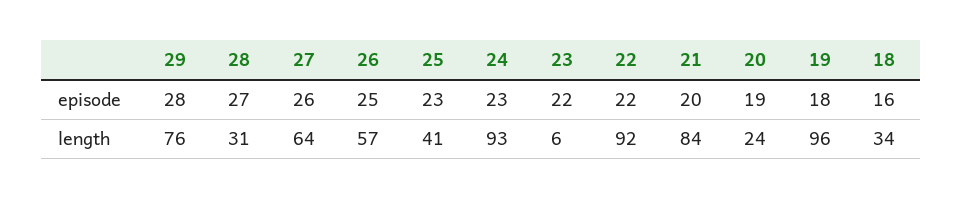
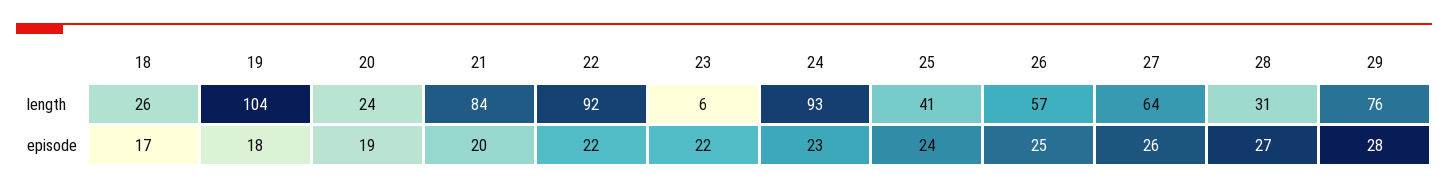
  {
    "29": {
      "episode": 28,
      "length": 76
    },
    "28": {
      "episode": 27,
      "length": 31
    },
    "27": {
      "episode": 26,
      "length": 64
    },
    "26": {
      "episode": 25,
      "length": 57
    },
    "25": {
-     "episode": 23,
+     "episode": 24,
      "length": 41
    },
    "24": {
      "episode": 23,
      "length": 93
    },
    "23": {
      "episode": 22,
      "length": 6
    },
    "22": {
      "episode": 22,
      "length": 92
    },
    "21": {
      "episode": 20,
      "length": 84
    },
    "20": {
      "episode": 19,
      "length": 24
    },
    "19": {
      "episode": 18,
-     "length": 96
+     "length": 104
    },
    "18": {
-     "episode": 16,
+     "episode": 17,
-     "length": 34
+     "length": 26
    }
  }

